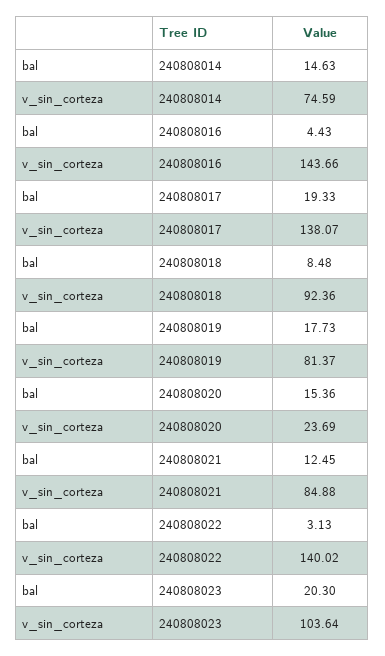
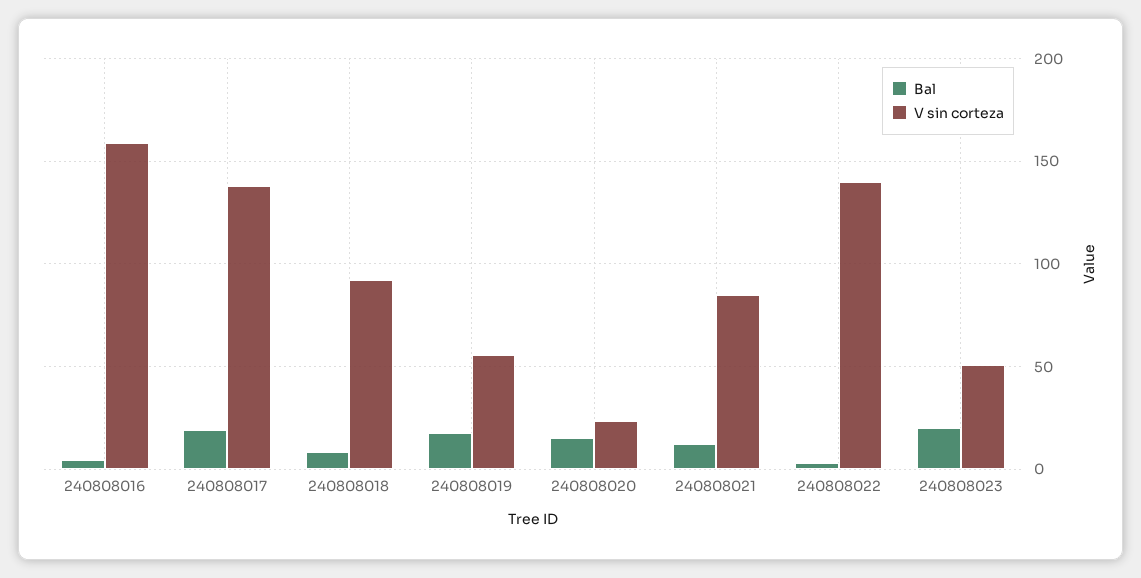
  {
    "bal": {
-     "240808014": 14.63,
      "240808016": 4.43,
      "240808017": 19.33,
      "240808018": 8.48,
      "240808019": 17.73,
      "240808020": 15.36,
      "240808021": 12.45,
      "240808022": 3.13,
      "240808023": 20.3
    },
    "v_sin_corteza": {
-     "240808014": 74.59,
-     "240808016": 143.66,
+     "240808016": 160,
      "240808017": 138.07,
      "240808018": 92.36,
-     "240808019": 81.37,
+     "240808019": 55,
      "240808020": 23.69,
      "240808021": 84.88,
      "240808022": 140.02,
-     "240808023": 103.64
+     "240808023": 50
    }
  }

